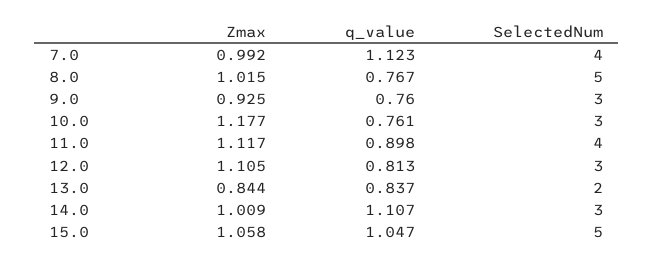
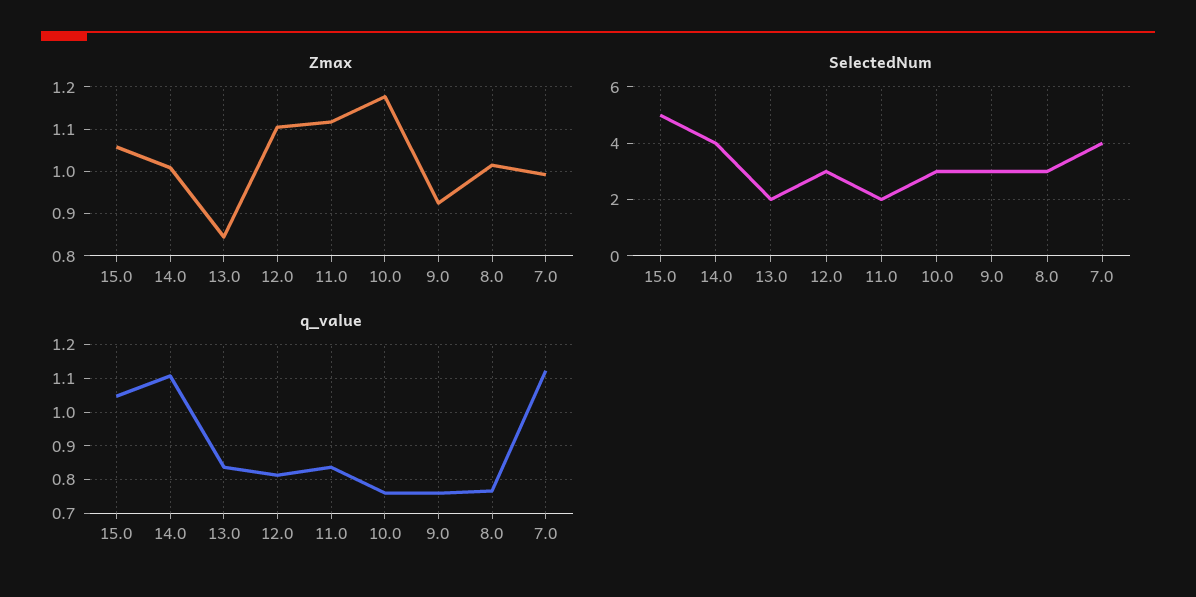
  {
    "Zmax": {
      "7.0": 0.992,
      "8.0": 1.015,
      "9.0": 0.925,
      "10.0": 1.177,
      "11.0": 1.117,
      "12.0": 1.105,
      "13.0": 0.844,
      "14.0": 1.009,
      "15.0": 1.058
    },
    "q_value": {
      "7.0": 1.123,
      "8.0": 0.767,
      "9.0": 0.76,
      "10.0": 0.761,
-     "11.0": 0.898,
+     "11.0": 0.84,
      "12.0": 0.813,
      "13.0": 0.837,
      "14.0": 1.107,
      "15.0": 1.047
    },
    "SelectedNum": {
      "7.0": 4,
-     "8.0": 5,
+     "8.0": 3,
      "9.0": 3,
      "10.0": 3,
-     "11.0": 4,
+     "11.0": 2,
      "12.0": 3,
      "13.0": 2,
-     "14.0": 3,
+     "14.0": 4,
      "15.0": 5
    }
  }

